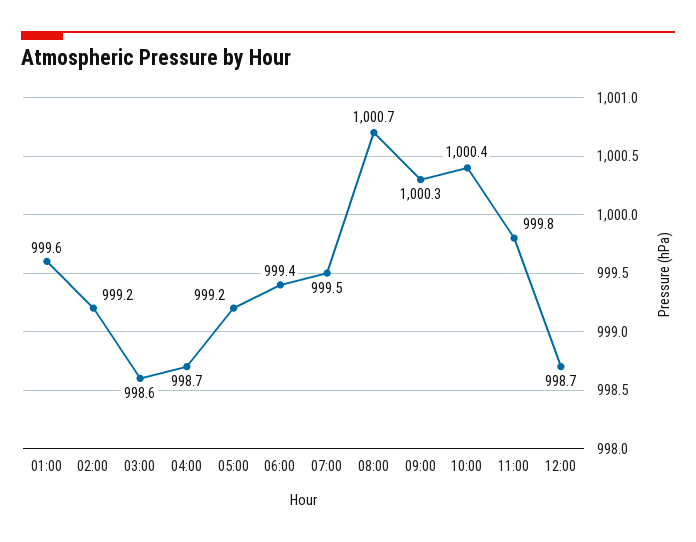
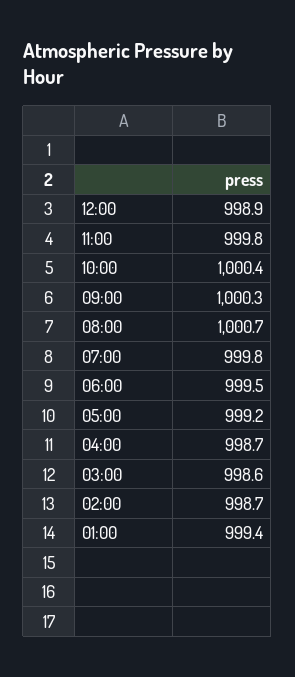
  {
-   "01:00": 999.6,
+   "01:00": 999.4,
-   "02:00": 999.2,
+   "02:00": 998.7,
    "03:00": 998.6,
    "04:00": 998.7,
    "05:00": 999.2,
-   "06:00": 999.4,
+   "06:00": 999.5,
-   "07:00": 999.5,
+   "07:00": 999.8,
    "08:00": 1000.7,
    "09:00": 1000.3,
    "10:00": 1000.4,
    "11:00": 999.8,
-   "12:00": 998.7
+   "12:00": 998.9
  }

